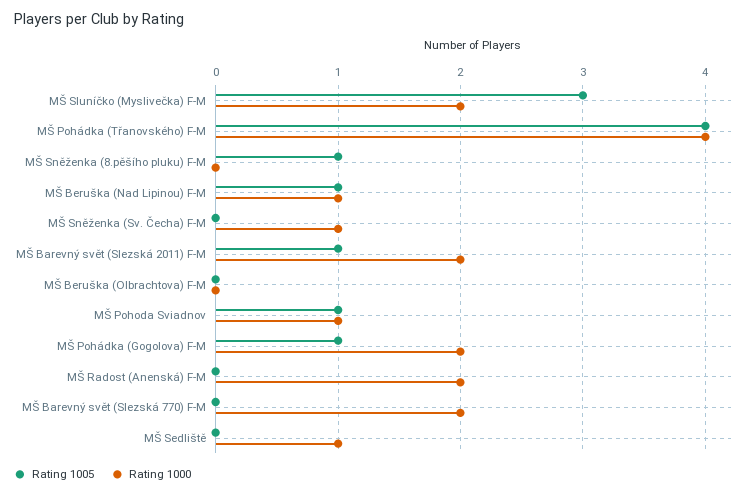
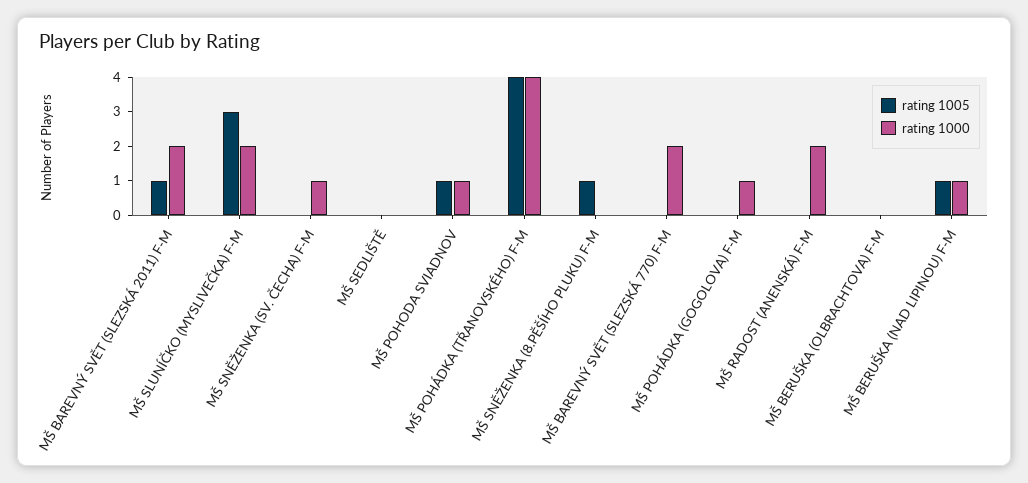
  {
    "Rating 1005": {
      "MŠ Sluníčko (Myslivečka) F-M": 3,
      "MŠ Pohádka (Třanovského) F-M": 4,
      "MŠ Sněženka (8.pěšího pluku) F-M": 1,
      "MŠ Beruška (Nad Lipinou) F-M": 1,
      "MŠ Sněženka (Sv. Čecha) F-M": 0,
      "MŠ Barevný svět (Slezská 2011) F-M": 1,
      "MŠ Beruška (Olbrachtova) F-M": 0,
      "MŠ Pohoda Sviadnov": 1,
-     "MŠ Pohádka (Gogolova) F-M": 1,
+     "MŠ Pohádka (Gogolova) F-M": 0,
      "MŠ Radost (Anenská) F-M": 0,
      "MŠ Barevný svět (Slezská 770) F-M": 0,
      "MŠ Sedliště": 0
    },
    "Rating 1000": {
      "MŠ Sluníčko (Myslivečka) F-M": 2,
      "MŠ Pohádka (Třanovského) F-M": 4,
      "MŠ Sněženka (8.pěšího pluku) F-M": 0,
      "MŠ Beruška (Nad Lipinou) F-M": 1,
      "MŠ Sněženka (Sv. Čecha) F-M": 1,
      "MŠ Barevný svět (Slezská 2011) F-M": 2,
      "MŠ Beruška (Olbrachtova) F-M": 0,
      "MŠ Pohoda Sviadnov": 1,
-     "MŠ Pohádka (Gogolova) F-M": 2,
+     "MŠ Pohádka (Gogolova) F-M": 1,
      "MŠ Radost (Anenská) F-M": 2,
      "MŠ Barevný svět (Slezská 770) F-M": 2,
-     "MŠ Sedliště": 1
+     "MŠ Sedliště": 0
    }
  }

